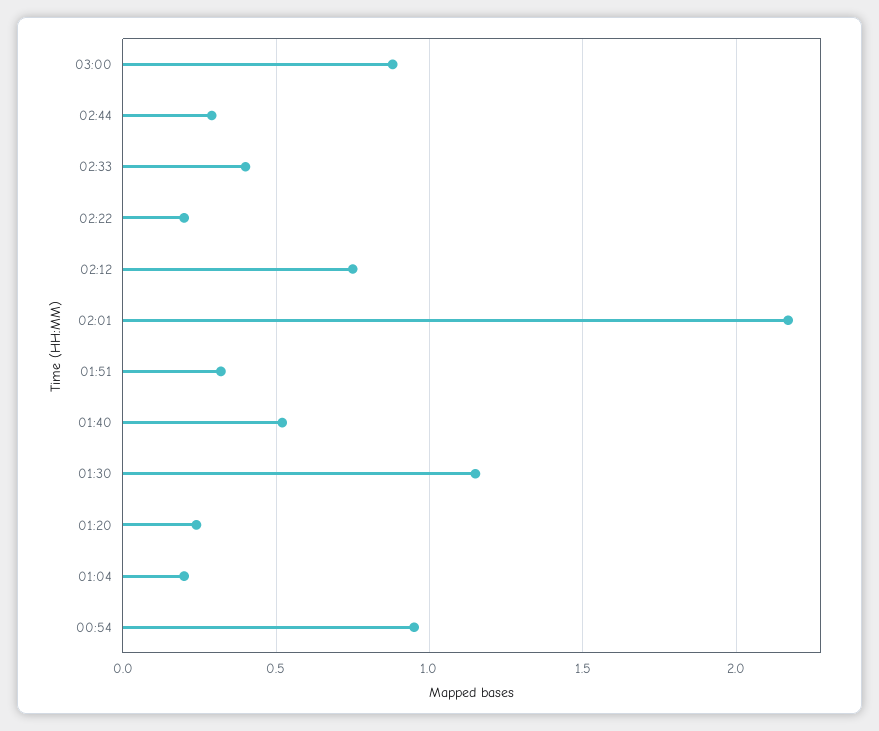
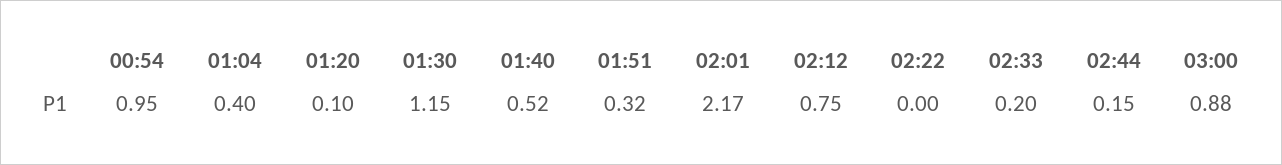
  {
    "03:00": 0.88,
-   "02:44": 0.3,
+   "02:44": 0.15,
-   "02:33": 0.4,
+   "02:33": 0.2,
-   "02:22": 0.2,
+   "02:22": 0,
    "02:12": 0.75,
    "02:01": 2.17,
    "01:51": 0.32,
    "01:40": 0.52,
    "01:30": 1.15,
-   "01:20": 0.25,
+   "01:20": 0.1,
-   "01:04": 0.2,
+   "01:04": 0.4,
    "00:54": 0.95
  }

